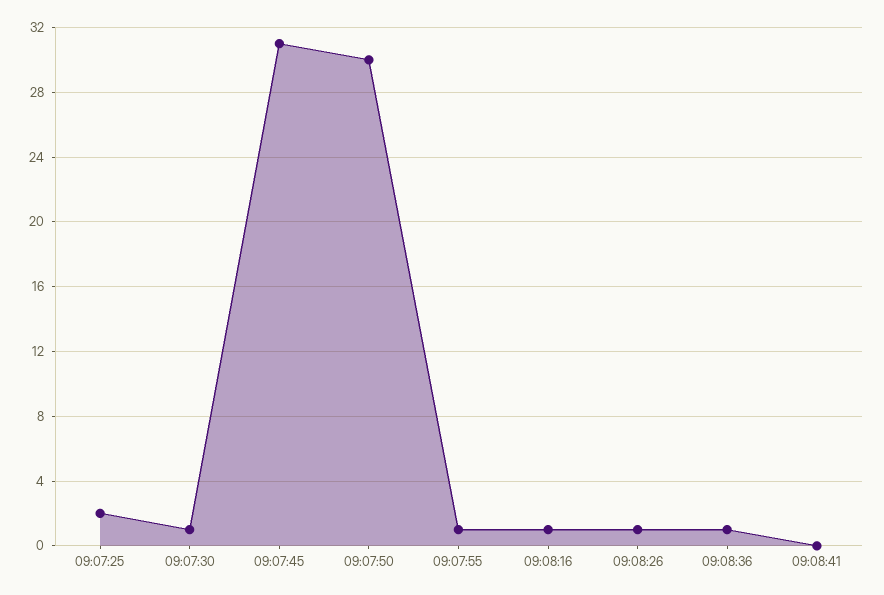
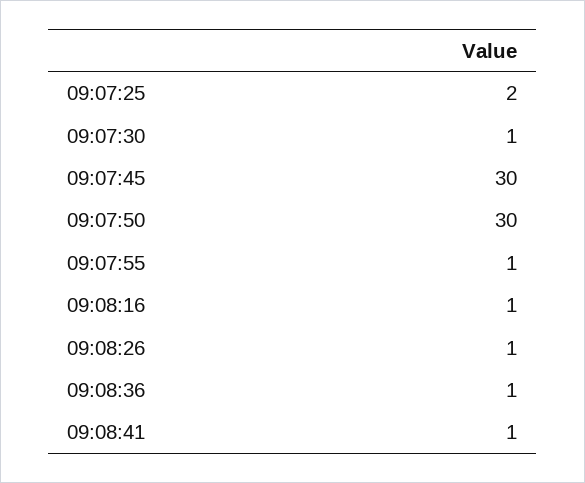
  {
    "09:07:25": 2,
    "09:07:30": 1,
-   "09:07:45": 31,
+   "09:07:45": 30,
    "09:07:50": 30,
    "09:07:55": 1,
    "09:08:16": 1,
    "09:08:26": 1,
    "09:08:36": 1,
-   "09:08:41": 0
+   "09:08:41": 1
  }

